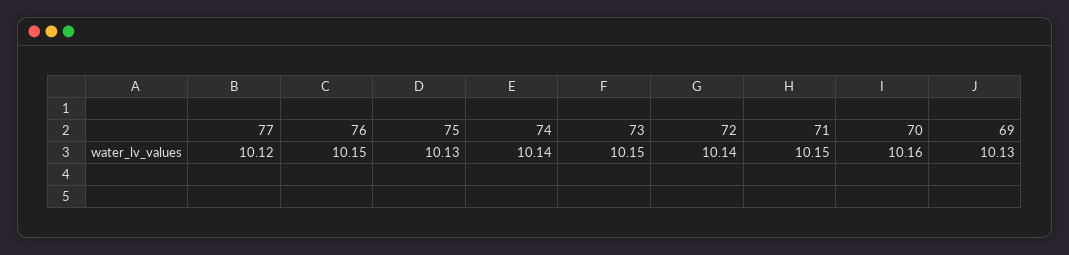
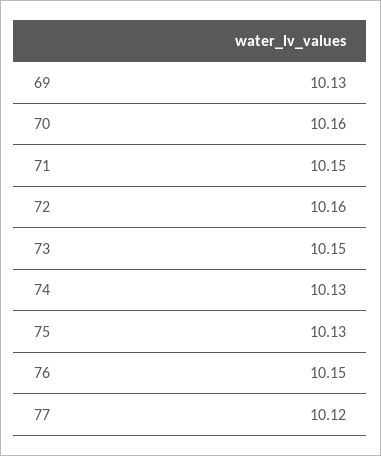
  {
    "77": 10.12,
    "76": 10.15,
    "75": 10.13,
-   "74": 10.14,
+   "74": 10.13,
    "73": 10.15,
-   "72": 10.14,
+   "72": 10.16,
    "71": 10.15,
    "70": 10.16,
    "69": 10.13
  }

